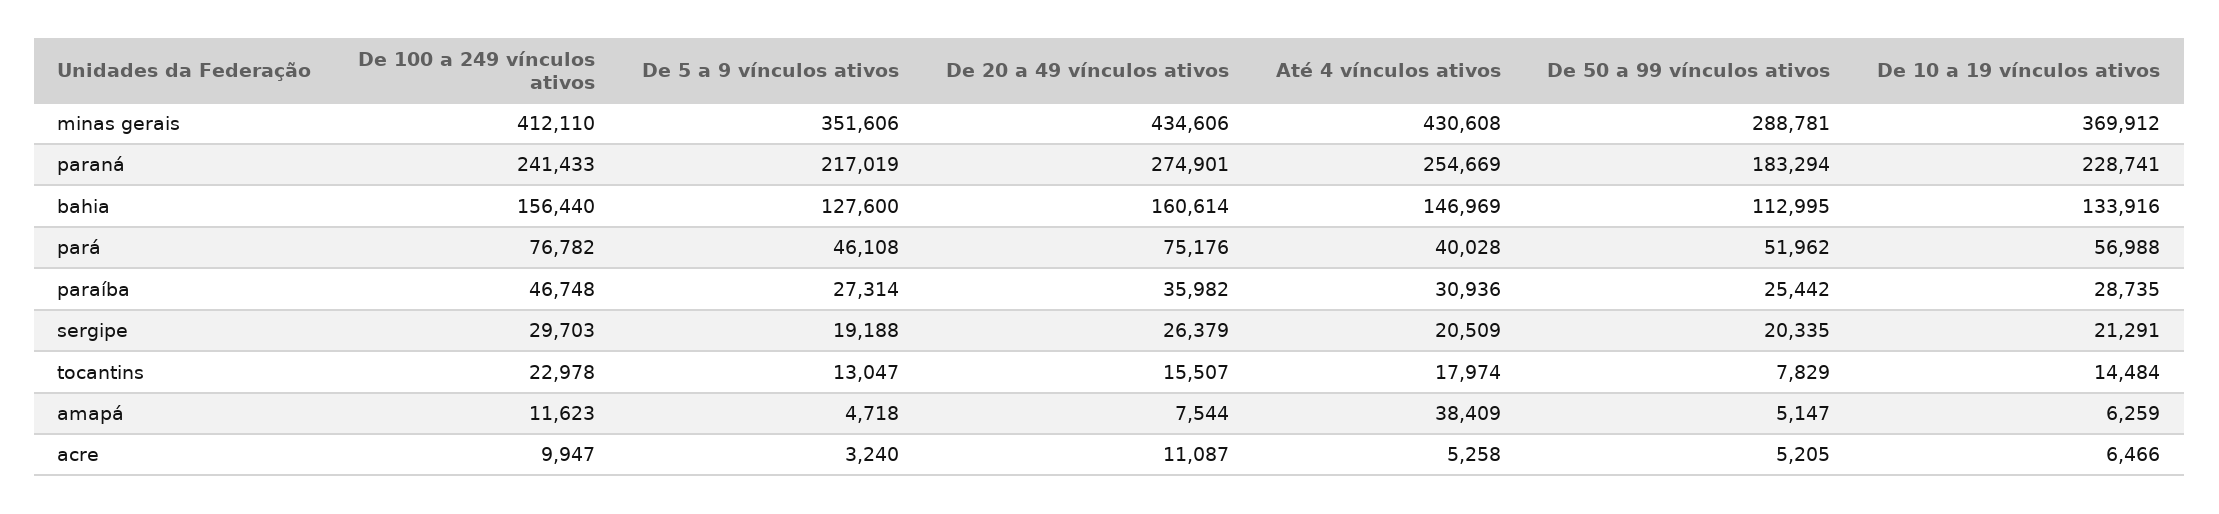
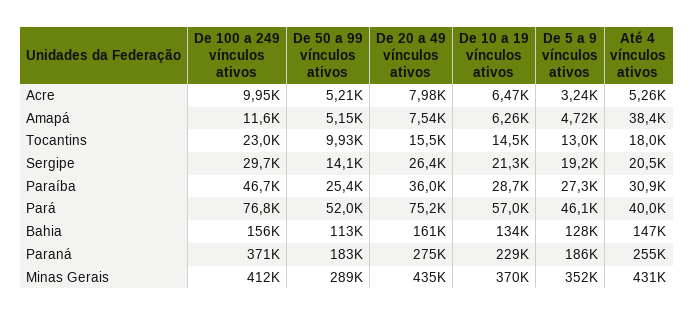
  {
    "De 100 a 249 vínculos ativos": {
      "minas gerais": 412110,
-     "paraná": 241433,
+     "paraná": 371000,
      "bahia": 156440,
      "pará": 76782,
      "paraíba": 46748,
      "sergipe": 29703,
      "tocantins": 22978,
      "amapá": 11623,
      "acre": 9947
    },
    "De 5 a 9 vínculos ativos": {
      "minas gerais": 351606,
-     "paraná": 217019,
+     "paraná": 186000,
      "bahia": 127600,
      "pará": 46108,
      "paraíba": 27314,
      "sergipe": 19188,
      "tocantins": 13047,
      "amapá": 4718,
      "acre": 3240
    },
    "De 20 a 49 vínculos ativos": {
      "minas gerais": 434606,
      "paraná": 274901,
      "bahia": 160614,
      "pará": 75176,
      "paraíba": 35982,
      "sergipe": 26379,
      "tocantins": 15507,
      "amapá": 7544,
-     "acre": 11087
+     "acre": 7980
    },
    "Até 4 vínculos ativos": {
      "minas gerais": 430608,
      "paraná": 254669,
      "bahia": 146969,
      "pará": 40028,
      "paraíba": 30936,
      "sergipe": 20509,
      "tocantins": 17974,
      "amapá": 38409,
      "acre": 5258
    },
    "De 50 a 99 vínculos ativos": {
      "minas gerais": 288781,
      "paraná": 183294,
      "bahia": 112995,
      "pará": 51962,
      "paraíba": 25442,
-     "sergipe": 20335,
+     "sergipe": 14100,
-     "tocantins": 7829,
+     "tocantins": 9930,
      "amapá": 5147,
      "acre": 5205
    },
    "De 10 a 19 vínculos ativos": {
      "minas gerais": 369912,
      "paraná": 228741,
      "bahia": 133916,
      "pará": 56988,
      "paraíba": 28735,
      "sergipe": 21291,
      "tocantins": 14484,
      "amapá": 6259,
      "acre": 6466
    }
  }

